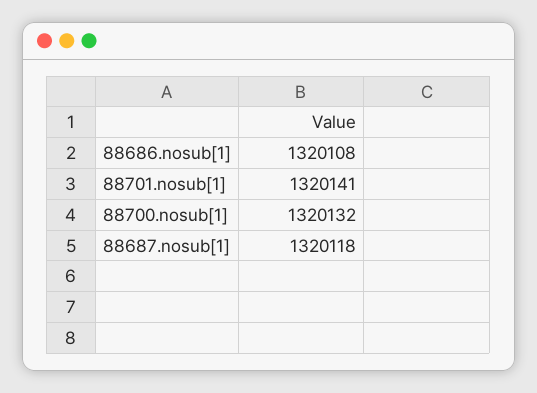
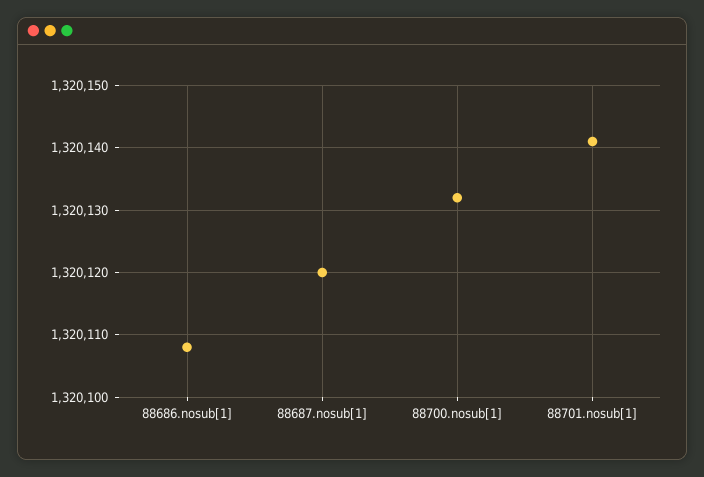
  {
    "88686.nosub[1]": 1320108,
    "88701.nosub[1]": 1320141,
    "88700.nosub[1]": 1320132,
-   "88687.nosub[1]": 1320118
+   "88687.nosub[1]": 1320120
  }

